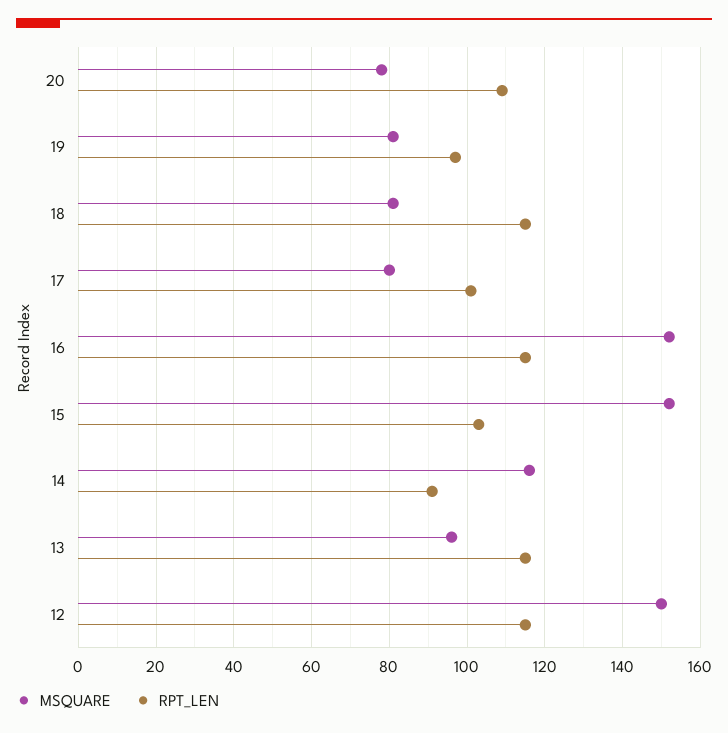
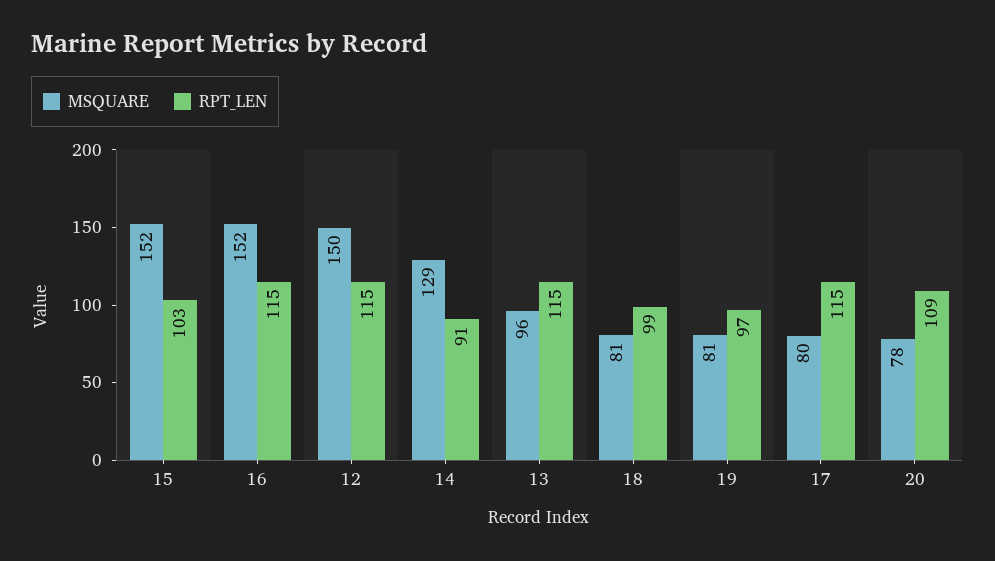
  {
    "MSQUARE": {
      "20": 78,
      "19": 81,
      "18": 81,
      "17": 80,
      "16": 152,
      "15": 152,
-     "14": 115,
+     "14": 129,
      "13": 96,
      "12": 150
    },
    "RPT_LEN": {
      "20": 109,
      "19": 97,
-     "18": 115,
+     "18": 99,
-     "17": 100,
+     "17": 115,
      "16": 115,
      "15": 103,
      "14": 91,
      "13": 115,
      "12": 115
    }
  }

